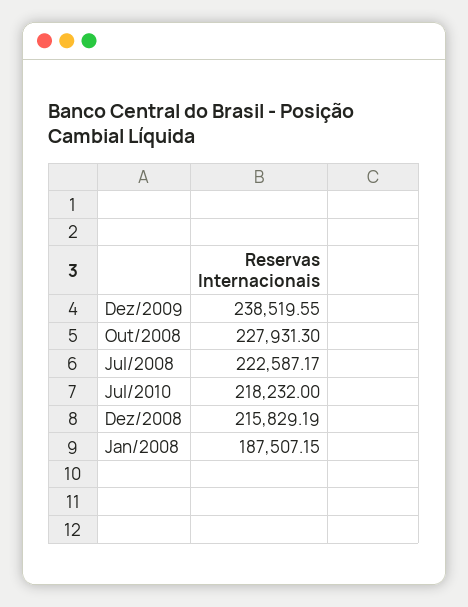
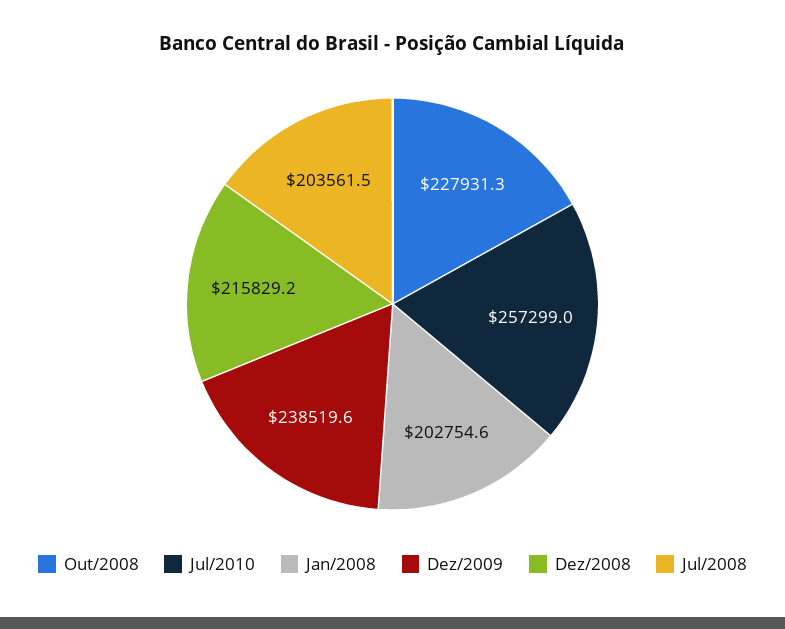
  {
    "Dez/2009": 238519.55,
    "Out/2008": 227931.3,
-   "Jul/2008": 222587.17,
+   "Jul/2008": 203561.5,
-   "Jul/2010": 218232,
+   "Jul/2010": 257299,
    "Dez/2008": 215829.19,
-   "Jan/2008": 187507.15
+   "Jan/2008": 202754.6
  }

